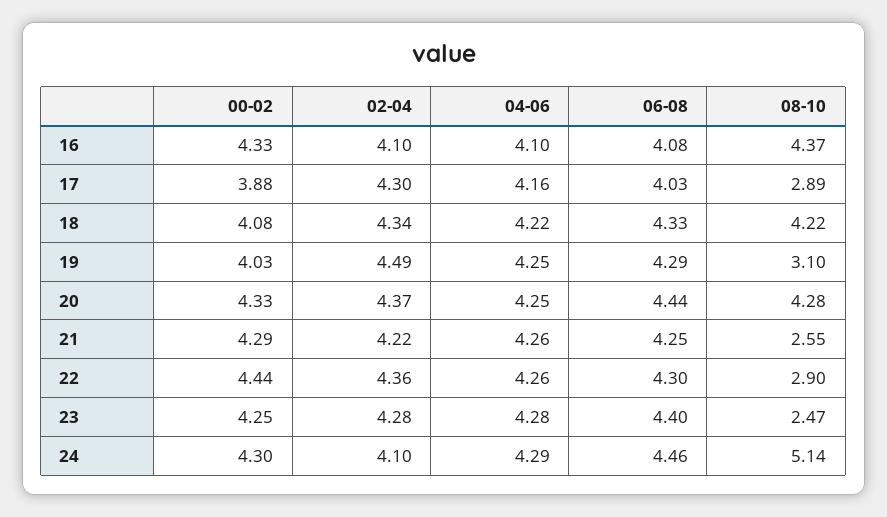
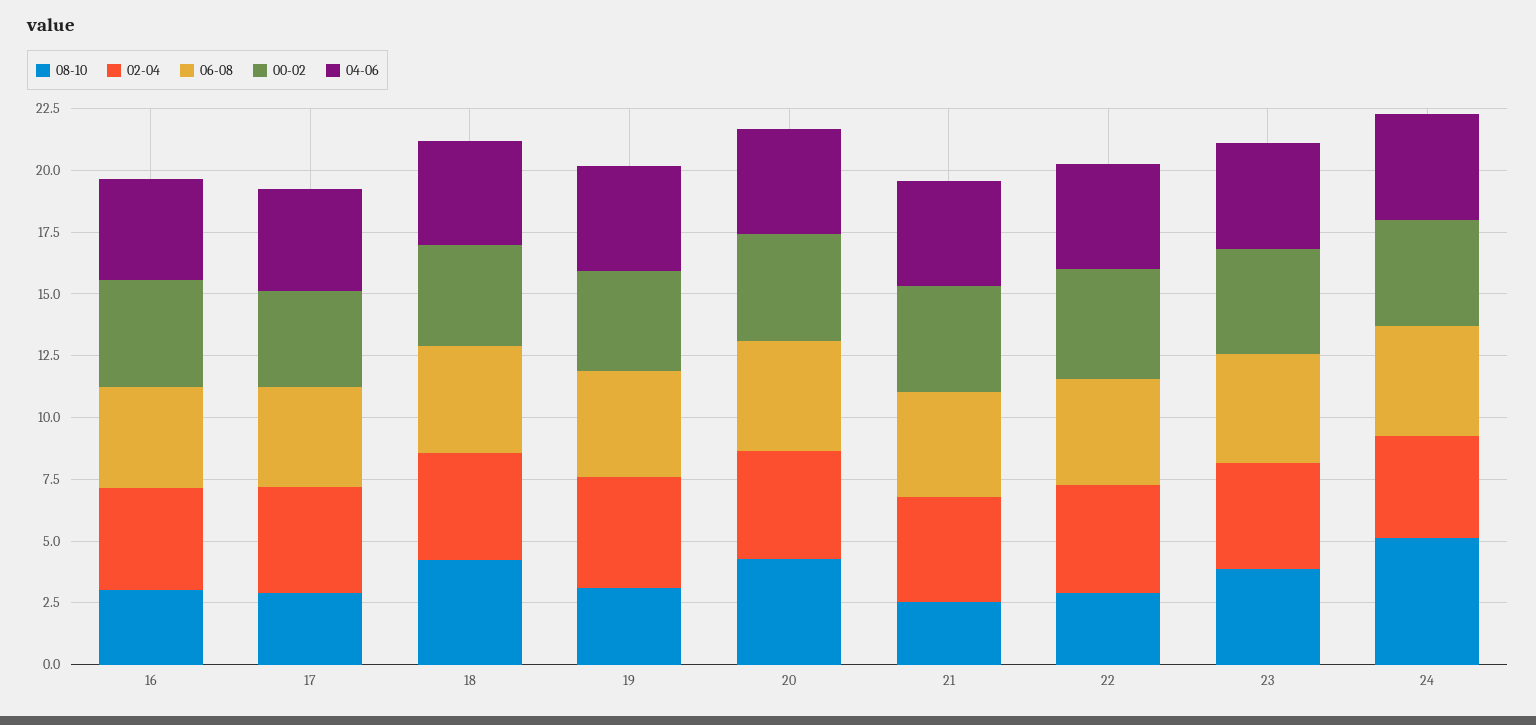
  {
    "00-02": {
      "16": 4.33,
      "17": 3.88,
      "18": 4.08,
      "19": 4.03,
      "20": 4.33,
      "21": 4.29,
      "22": 4.44,
      "23": 4.25,
      "24": 4.3
    },
    "02-04": {
      "16": 4.1,
      "17": 4.3,
      "18": 4.34,
      "19": 4.49,
      "20": 4.37,
      "21": 4.22,
      "22": 4.36,
      "23": 4.28,
      "24": 4.1
    },
    "04-06": {
      "16": 4.1,
      "17": 4.16,
      "18": 4.22,
      "19": 4.25,
      "20": 4.25,
      "21": 4.26,
      "22": 4.26,
      "23": 4.28,
      "24": 4.29
    },
    "06-08": {
      "16": 4.08,
      "17": 4.03,
      "18": 4.33,
      "19": 4.29,
      "20": 4.44,
      "21": 4.25,
      "22": 4.3,
      "23": 4.4,
      "24": 4.46
    },
    "08-10": {
-     "16": 4.37,
+     "16": 3,
      "17": 2.89,
      "18": 4.22,
      "19": 3.1,
      "20": 4.28,
      "21": 2.55,
      "22": 2.9,
-     "23": 2.47,
+     "23": 4,
      "24": 5.14
    }
  }

